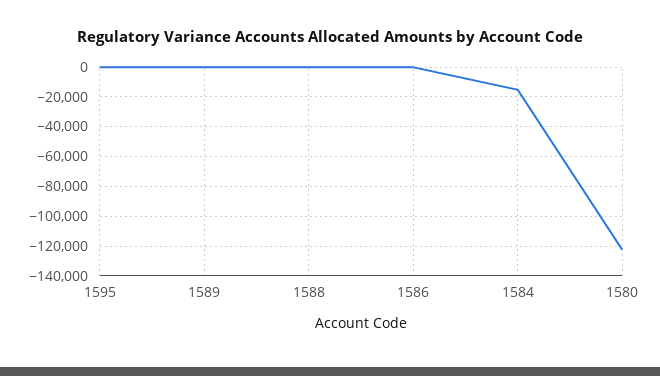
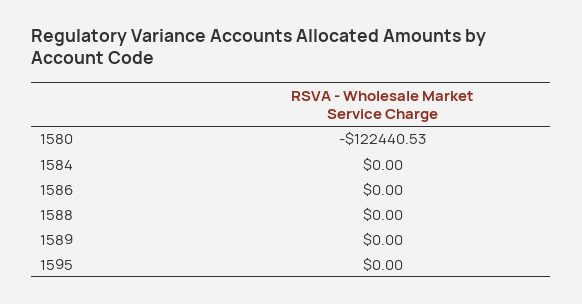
  {
    "1595": 0,
    "1589": 0,
    "1588": 0,
    "1586": 0,
-   "1584": -15000,
+   "1584": 0,
    "1580": -122440.53
  }

